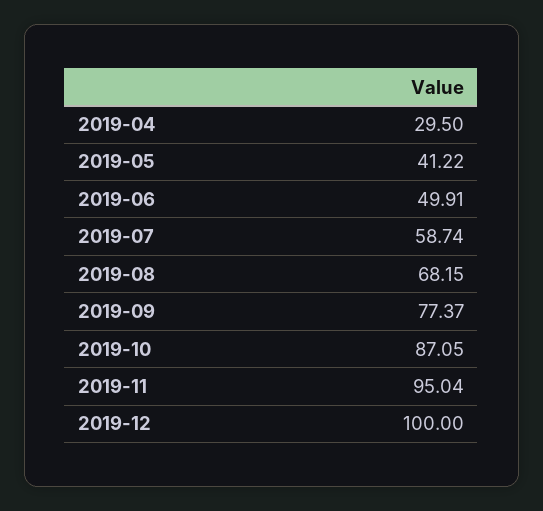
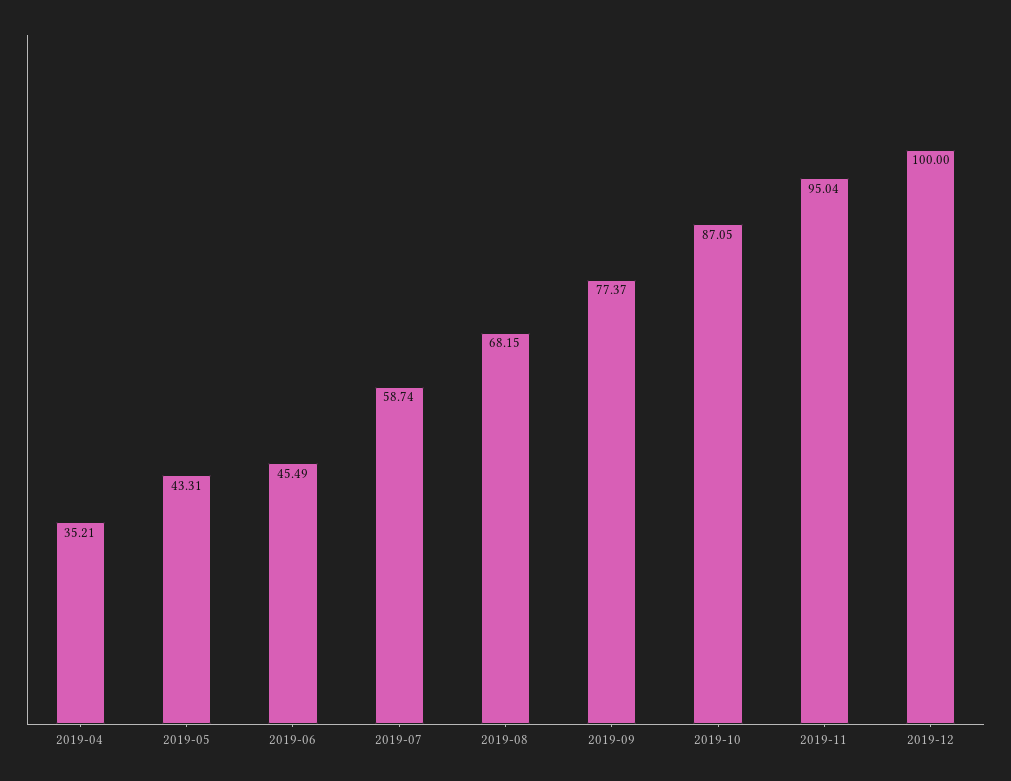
  {
-   "2019-04": 29.5,
+   "2019-04": 35.21,
-   "2019-05": 41.22,
+   "2019-05": 43.31,
-   "2019-06": 49.91,
+   "2019-06": 45.49,
    "2019-07": 58.74,
    "2019-08": 68.15,
    "2019-09": 77.37,
    "2019-10": 87.05,
    "2019-11": 95.04,
    "2019-12": 100
  }

